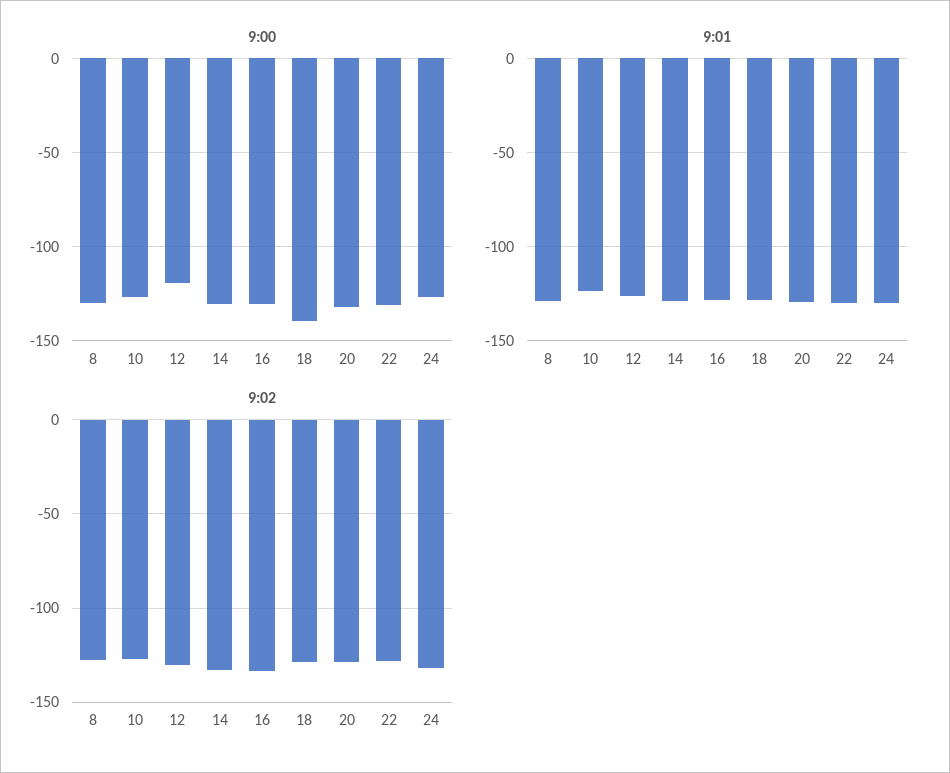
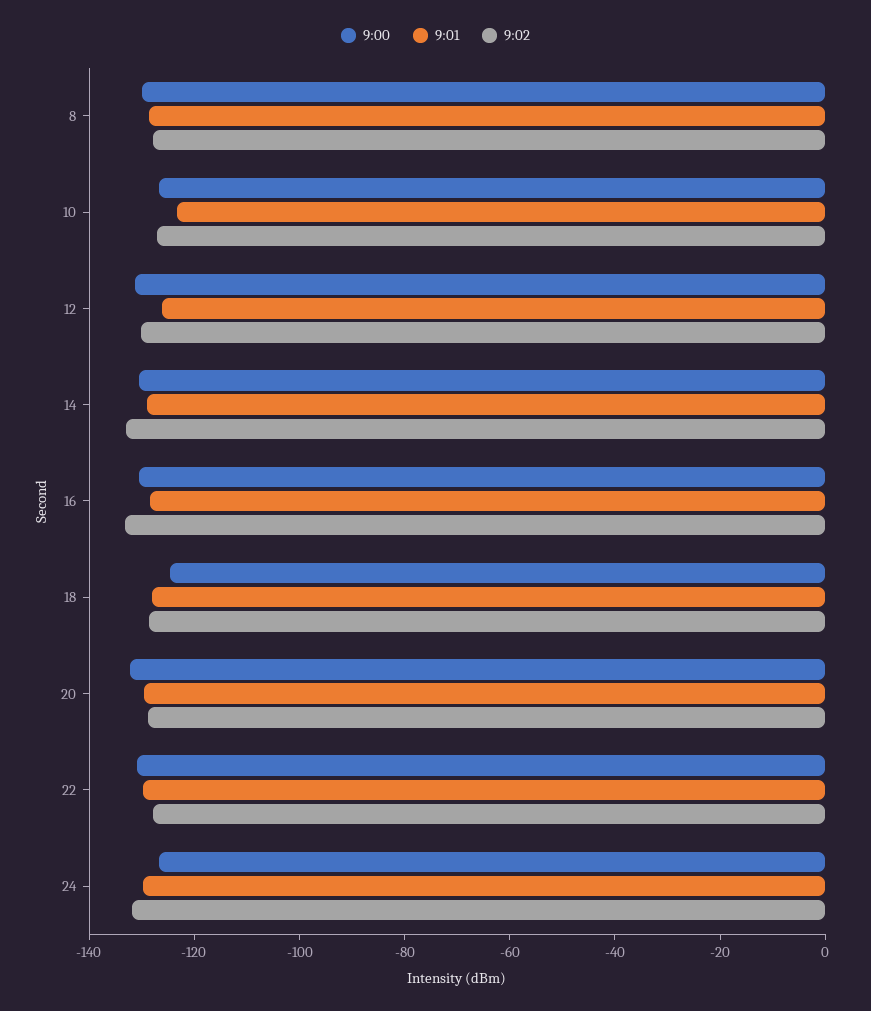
  {
    "9:00": {
      "8": -130,
      "10": -125,
-     "12": -120,
+     "12": -130,
      "14": -130,
      "16": -130,
-     "18": -140,
+     "18": -125,
      "20": -130,
      "22": -130,
      "24": -125
    },
    "9:01": {
      "8": -130,
      "10": -125,
      "12": -125,
      "14": -130,
      "16": -130,
      "18": -130,
      "20": -130,
      "22": -130,
      "24": -130
    },
    "9:02": {
      "8": -130,
      "10": -125,
      "12": -130,
      "14": -135,
      "16": -135,
      "18": -130,
      "20": -130,
      "22": -130,
      "24": -130
    }
  }

